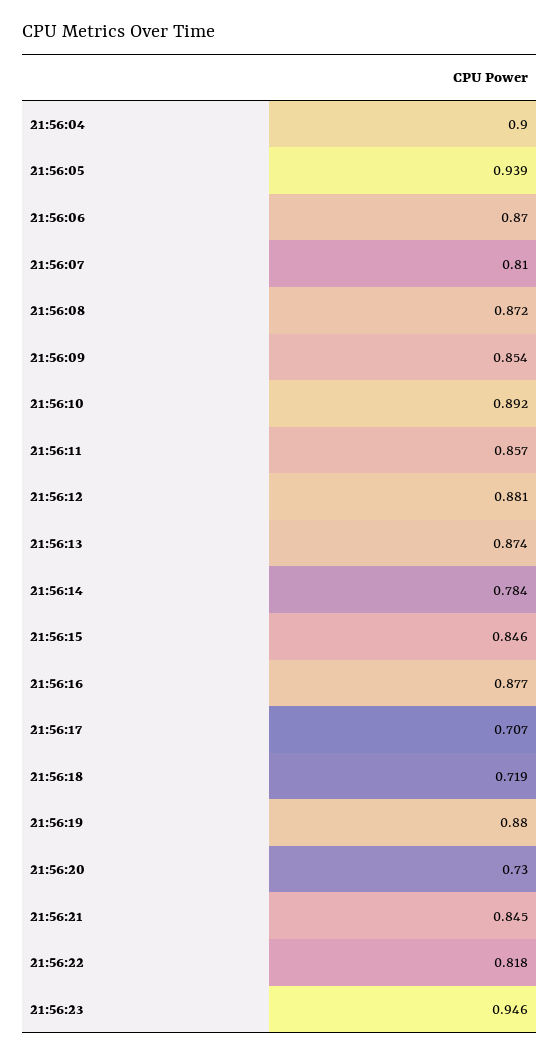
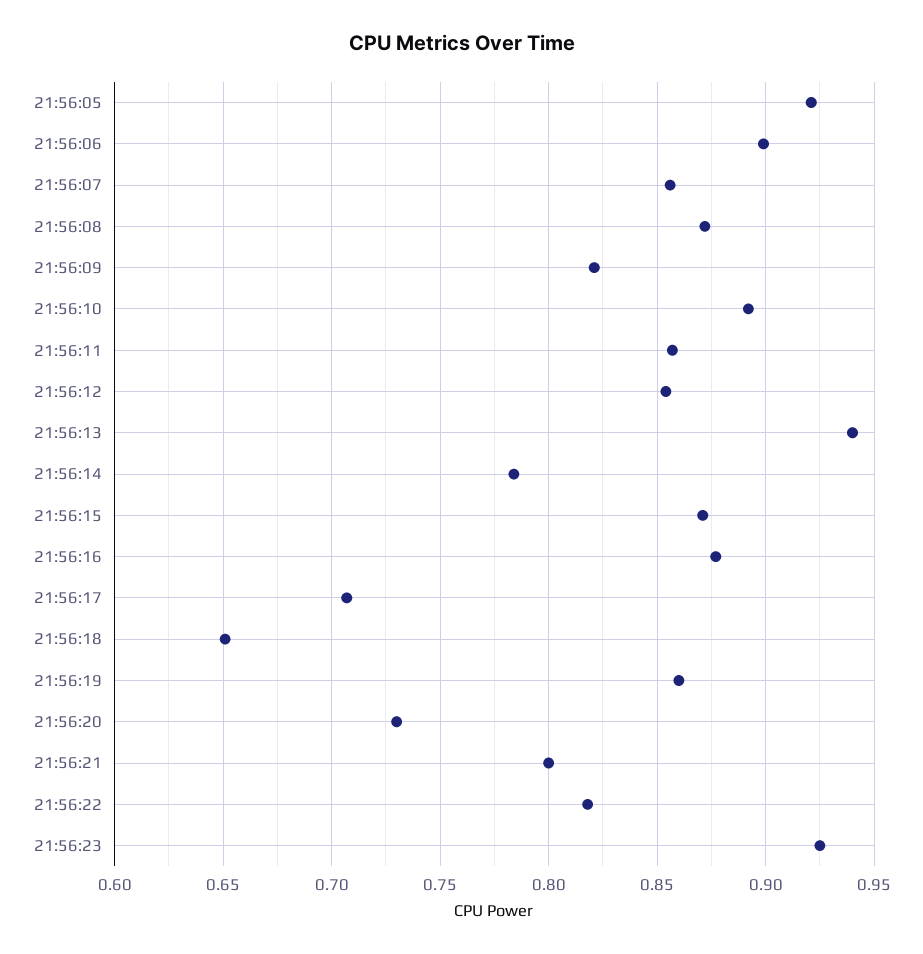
  {
-   "21:56:04": 0.9,
-   "21:56:05": 0.939,
+   "21:56:05": 0.92,
-   "21:56:06": 0.87,
+   "21:56:06": 0.9,
-   "21:56:07": 0.81,
+   "21:56:07": 0.855,
    "21:56:08": 0.872,
-   "21:56:09": 0.854,
+   "21:56:09": 0.82,
    "21:56:10": 0.892,
    "21:56:11": 0.857,
-   "21:56:12": 0.881,
+   "21:56:12": 0.855,
-   "21:56:13": 0.874,
+   "21:56:13": 0.94,
    "21:56:14": 0.784,
-   "21:56:15": 0.846,
+   "21:56:15": 0.87,
    "21:56:16": 0.877,
    "21:56:17": 0.707,
-   "21:56:18": 0.719,
+   "21:56:18": 0.65,
-   "21:56:19": 0.88,
+   "21:56:19": 0.86,
    "21:56:20": 0.73,
-   "21:56:21": 0.845,
+   "21:56:21": 0.8,
    "21:56:22": 0.818,
-   "21:56:23": 0.946
+   "21:56:23": 0.925
  }

